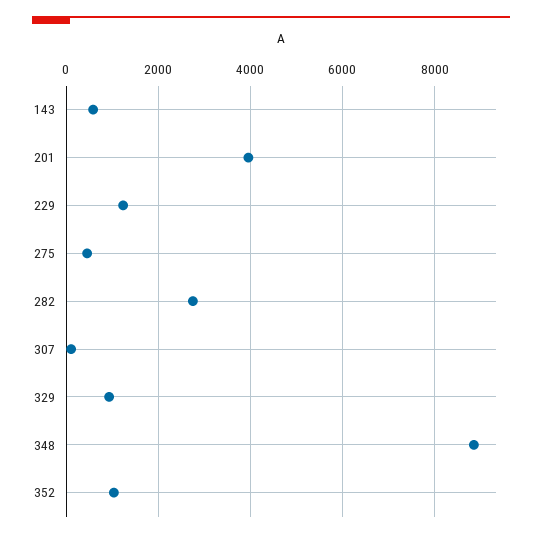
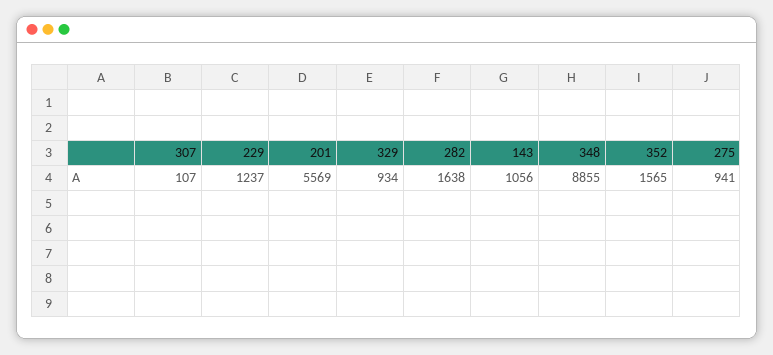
  {
-   "143": 600,
+   "143": 1056,
-   "201": 4000,
+   "201": 5569,
    "229": 1237,
-   "275": 400,
+   "275": 941,
-   "282": 2800,
+   "282": 1638,
    "307": 107,
    "329": 934,
    "348": 8855,
-   "352": 1000
+   "352": 1565
  }

